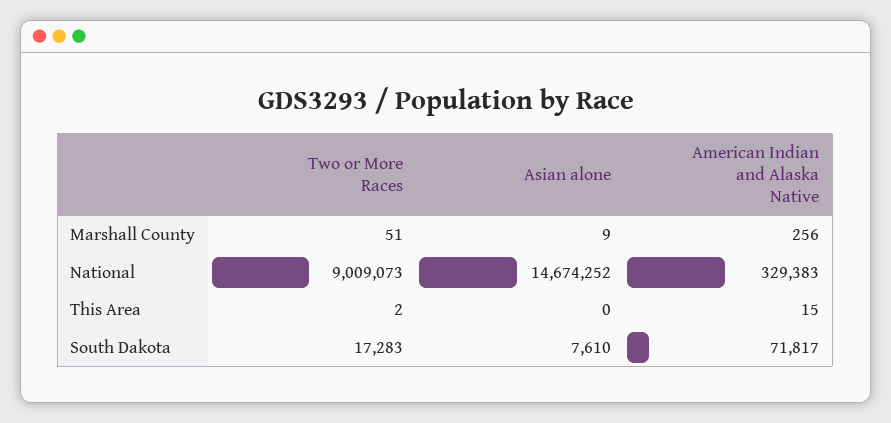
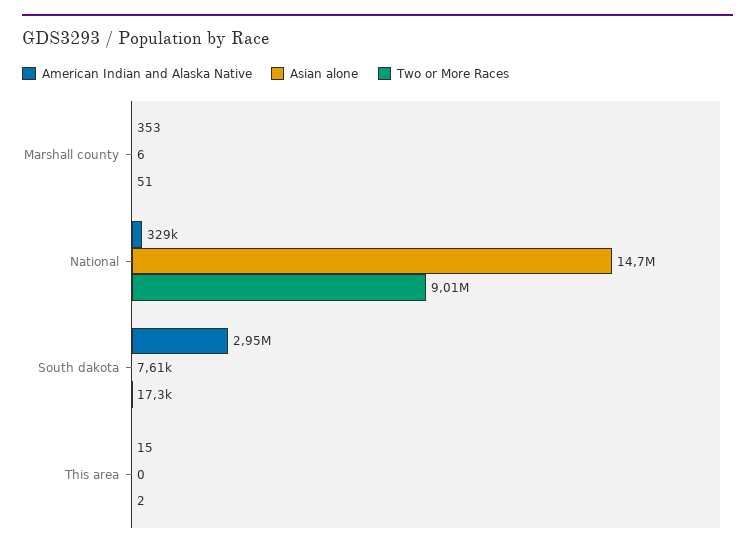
  {
    "Two or More Races": {
      "Marshall County": 51,
      "National": 9009073,
      "This Area": 2,
      "South Dakota": 17283
    },
    "Asian alone": {
-     "Marshall County": 9,
+     "Marshall County": 6,
      "National": 14674252,
      "This Area": 0,
      "South Dakota": 7610
    },
    "American Indian and Alaska Native": {
-     "Marshall County": 256,
+     "Marshall County": 353,
      "National": 329383,
      "This Area": 15,
-     "South Dakota": 71817
+     "South Dakota": 2950000
    }
  }

